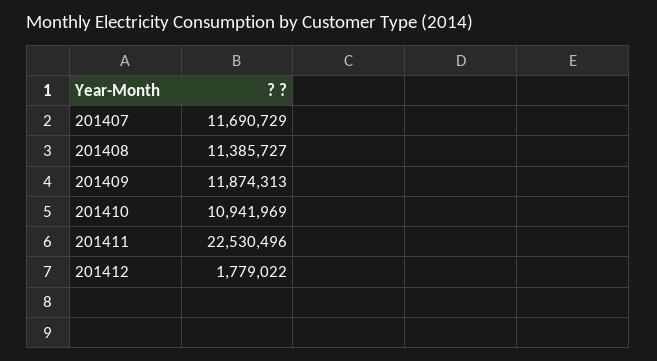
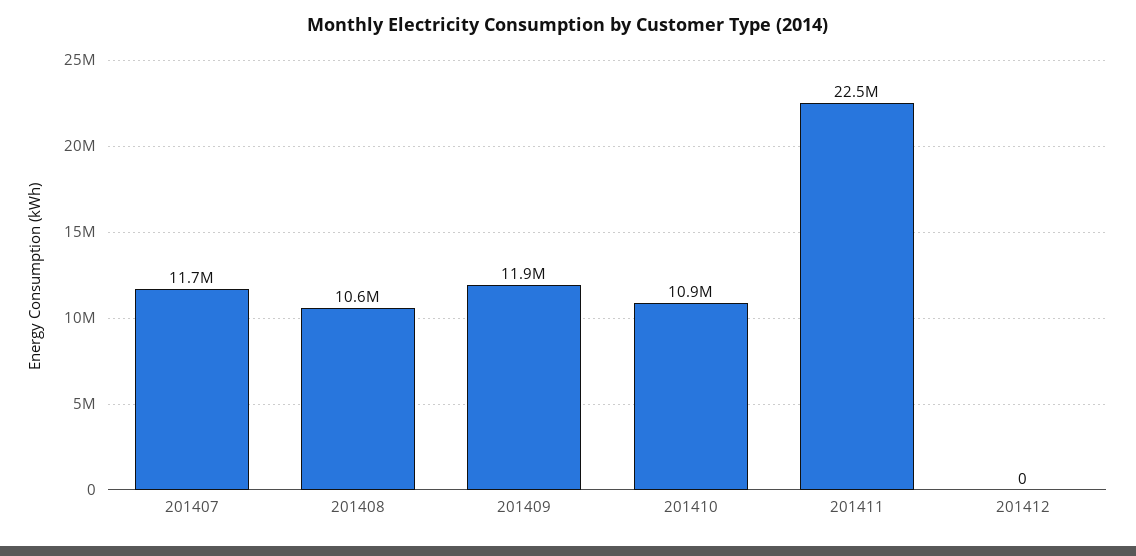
  {
    "201407": 11690729,
-   "201408": 11385727,
+   "201408": 10600000,
    "201409": 11874313,
    "201410": 10941969,
    "201411": 22530496,
-   "201412": 1779022
+   "201412": 0
  }

